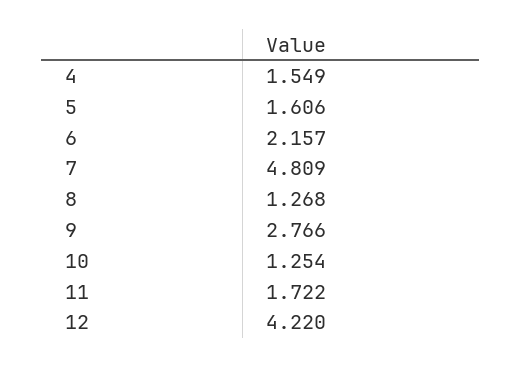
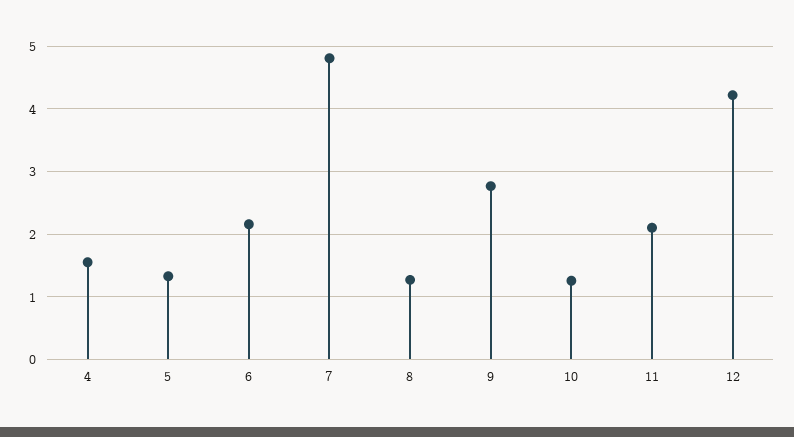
  {
    "4": 1.549,
-   "5": 1.606,
+   "5": 1.3,
    "6": 2.157,
    "7": 4.809,
    "8": 1.268,
    "9": 2.766,
    "10": 1.254,
-   "11": 1.722,
+   "11": 2.1,
    "12": 4.22
  }

